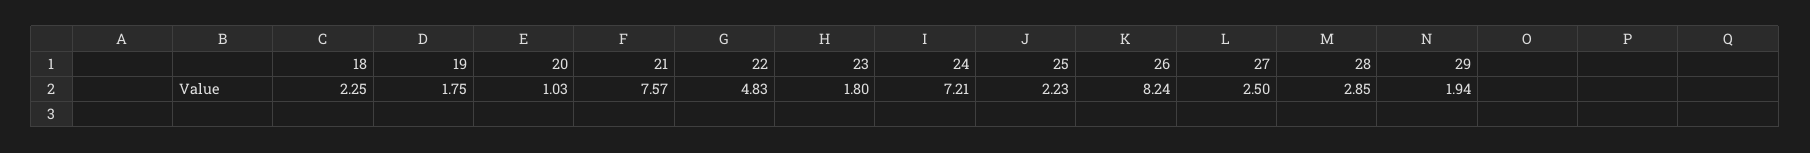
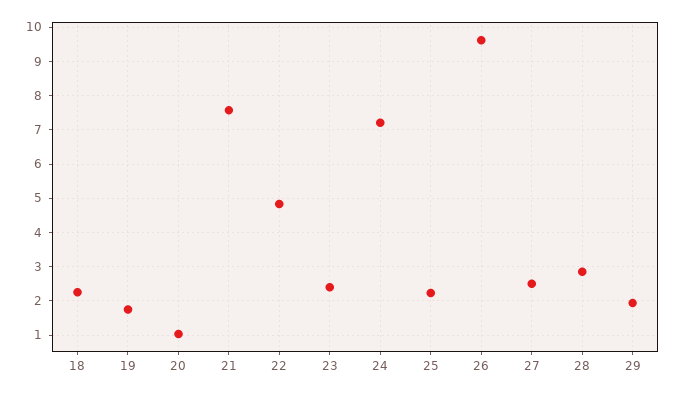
  {
    "18": 2.25,
    "19": 1.75,
    "20": 1.03,
    "21": 7.57,
    "22": 4.83,
-   "23": 1.8,
+   "23": 2.4,
    "24": 7.21,
    "25": 2.23,
-   "26": 8.24,
+   "26": 9.6,
    "27": 2.5,
    "28": 2.85,
    "29": 1.94
  }

